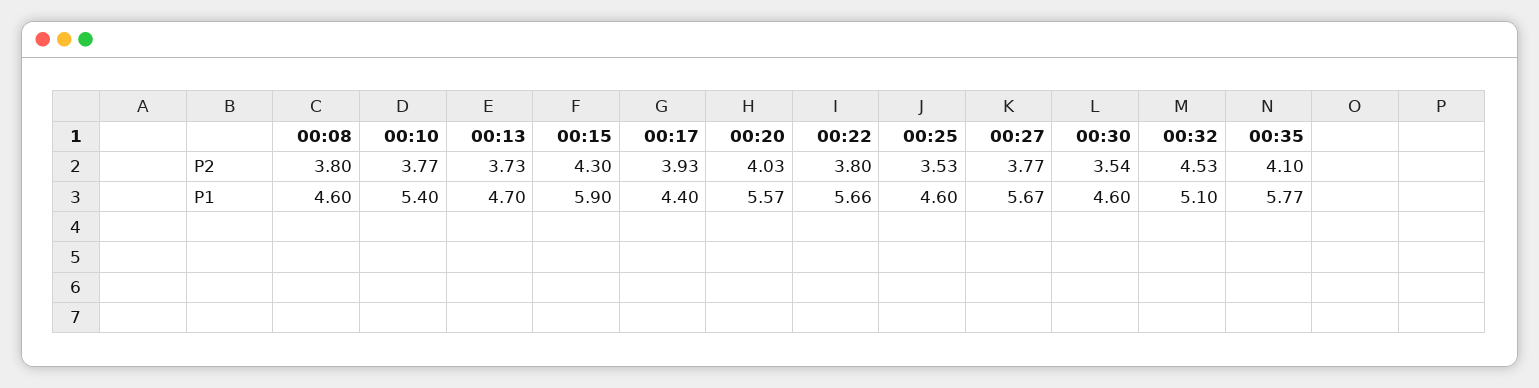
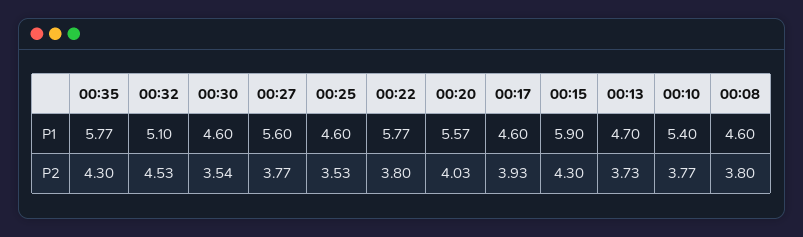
  {
    "00:08": {
      "P2": 3.8,
      "P1": 4.6
    },
    "00:10": {
      "P2": 3.77,
      "P1": 5.4
    },
    "00:13": {
      "P2": 3.73,
      "P1": 4.7
    },
    "00:15": {
      "P2": 4.3,
      "P1": 5.9
    },
    "00:17": {
      "P2": 3.93,
-     "P1": 4.4
+     "P1": 4.6
    },
    "00:20": {
      "P2": 4.03,
      "P1": 5.57
    },
    "00:22": {
      "P2": 3.8,
-     "P1": 5.66
+     "P1": 5.77
    },
    "00:25": {
      "P2": 3.53,
      "P1": 4.6
    },
    "00:27": {
      "P2": 3.77,
-     "P1": 5.67
+     "P1": 5.6
    },
    "00:30": {
      "P2": 3.54,
      "P1": 4.6
    },
    "00:32": {
      "P2": 4.53,
      "P1": 5.1
    },
    "00:35": {
-     "P2": 4.1,
+     "P2": 4.3,
      "P1": 5.77
    }
  }

